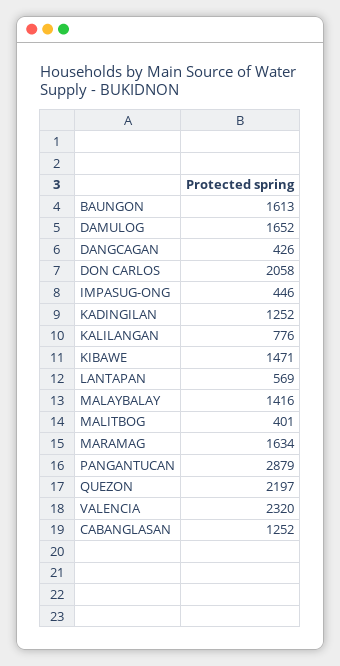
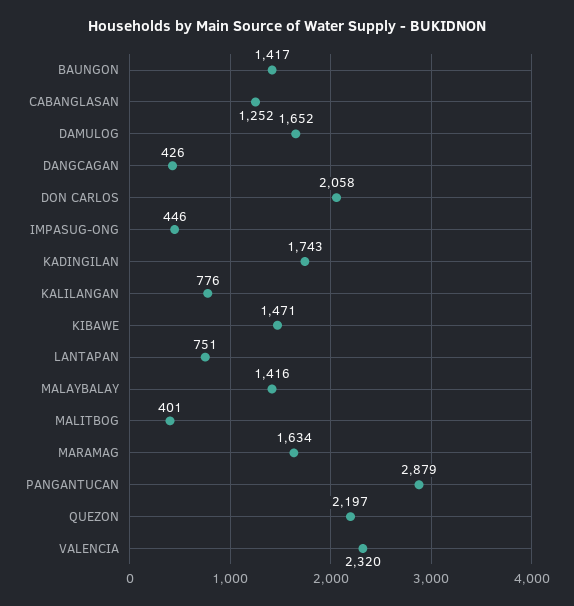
  {
-   "BAUNGON": 1613,
+   "BAUNGON": 1417,
    "DAMULOG": 1652,
    "DANGCAGAN": 426,
    "DON CARLOS": 2058,
    "IMPASUG-ONG": 446,
-   "KADINGILAN": 1252,
+   "KADINGILAN": 1743,
    "KALILANGAN": 776,
    "KIBAWE": 1471,
-   "LANTAPAN": 569,
+   "LANTAPAN": 751,
    "MALAYBALAY": 1416,
    "MALITBOG": 401,
    "MARAMAG": 1634,
    "PANGANTUCAN": 2879,
    "QUEZON": 2197,
    "VALENCIA": 2320,
    "CABANGLASAN": 1252
  }

